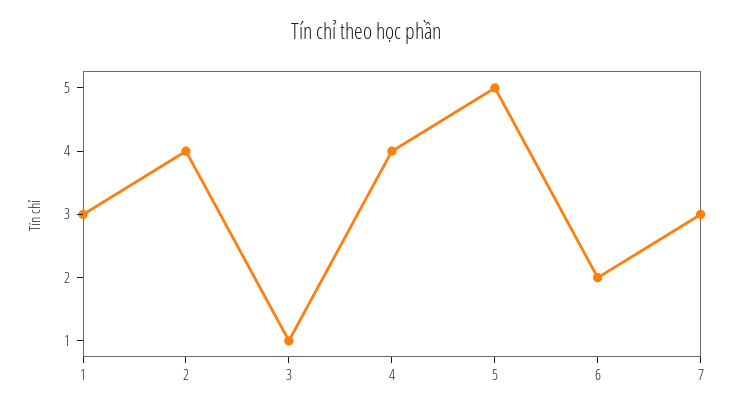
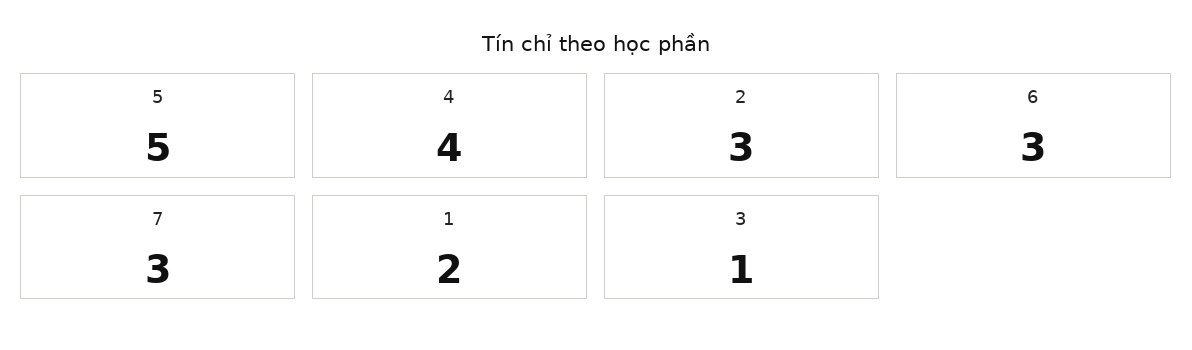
  {
-   "1": 3,
+   "1": 2,
-   "2": 4,
+   "2": 3,
    "3": 1,
    "4": 4,
    "5": 5,
-   "6": 2,
+   "6": 3,
    "7": 3
  }

